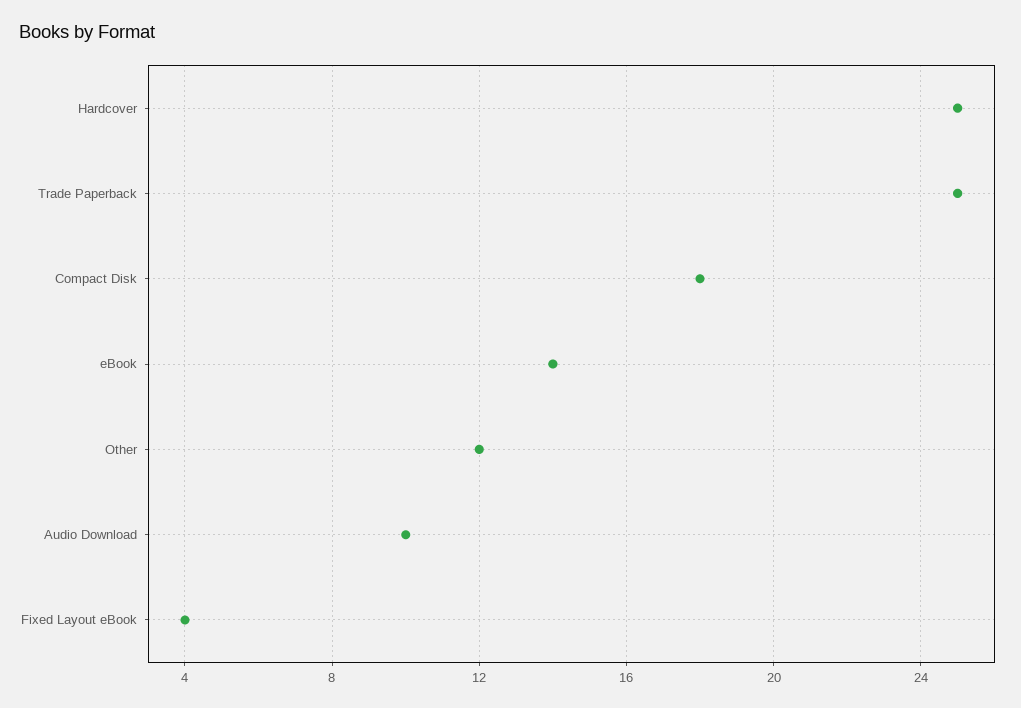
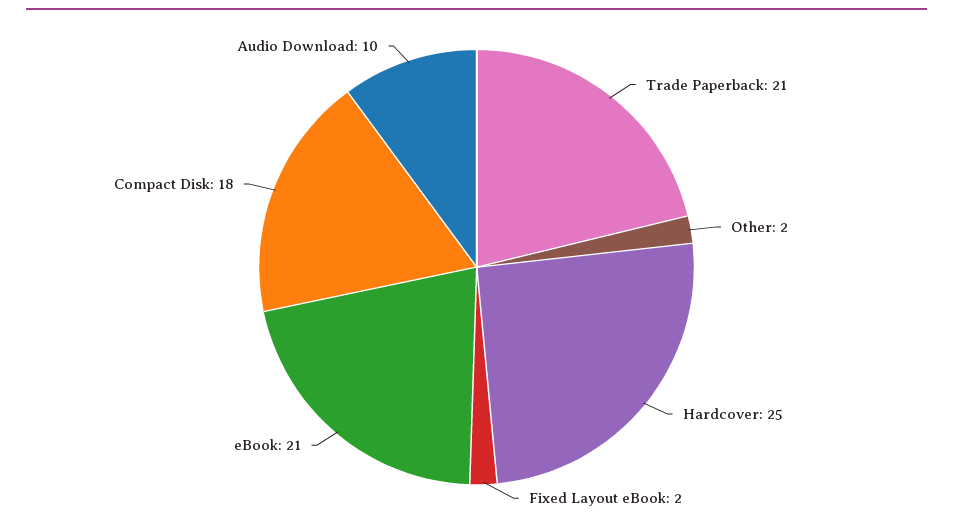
  {
    "Hardcover": 25,
-   "Trade Paperback": 25,
+   "Trade Paperback": 21,
    "Compact Disk": 18,
-   "eBook": 14,
+   "eBook": 21,
-   "Other": 12,
+   "Other": 2,
    "Audio Download": 10,
-   "Fixed Layout eBook": 4
+   "Fixed Layout eBook": 2
  }

